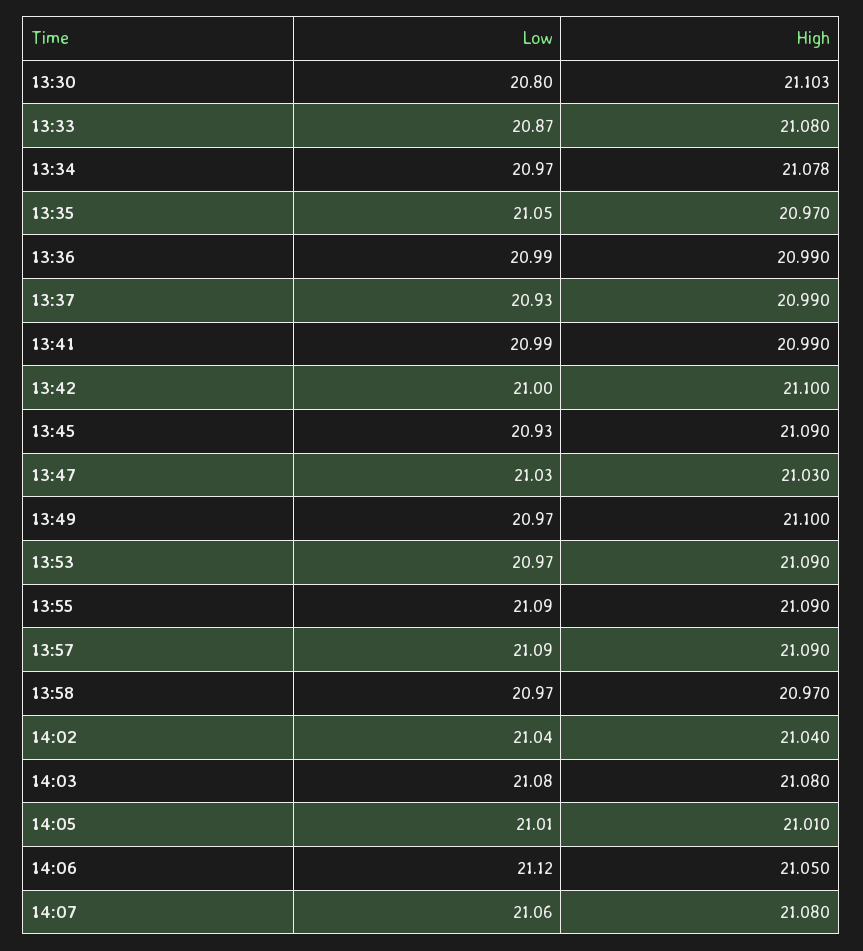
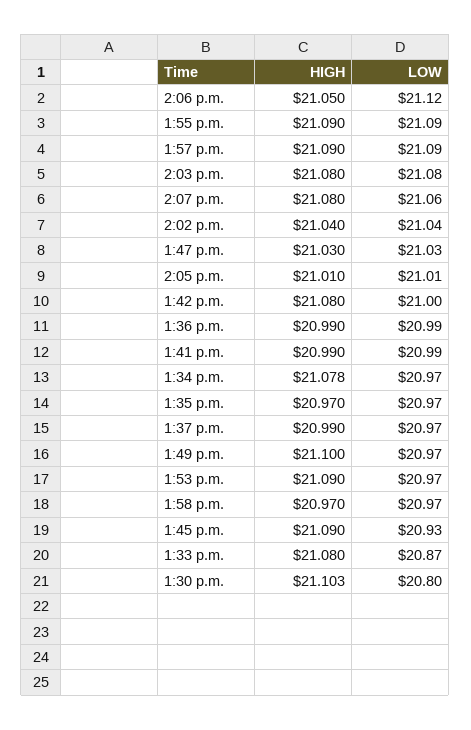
  {
    "Low": {
      "13:30": 20.8,
      "13:33": 20.87,
      "13:34": 20.97,
-     "13:35": 21.05,
+     "13:35": 20.97,
      "13:36": 20.99,
-     "13:37": 20.93,
+     "13:37": 20.97,
      "13:41": 20.99,
      "13:42": 21,
      "13:45": 20.93,
      "13:47": 21.03,
      "13:49": 20.97,
      "13:53": 20.97,
      "13:55": 21.09,
      "13:57": 21.09,
      "13:58": 20.97,
      "14:02": 21.04,
      "14:03": 21.08,
      "14:05": 21.01,
      "14:06": 21.12,
      "14:07": 21.06
    },
    "High": {
      "13:30": 21.103,
      "13:33": 21.08,
      "13:34": 21.078,
      "13:35": 20.97,
      "13:36": 20.99,
      "13:37": 20.99,
      "13:41": 20.99,
-     "13:42": 21.1,
+     "13:42": 21.08,
      "13:45": 21.09,
      "13:47": 21.03,
      "13:49": 21.1,
      "13:53": 21.09,
      "13:55": 21.09,
      "13:57": 21.09,
      "13:58": 20.97,
      "14:02": 21.04,
      "14:03": 21.08,
      "14:05": 21.01,
      "14:06": 21.05,
      "14:07": 21.08
    }
  }

